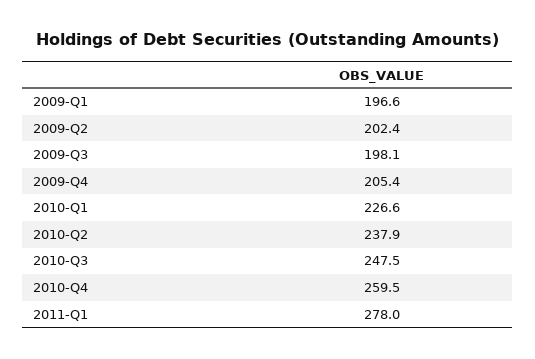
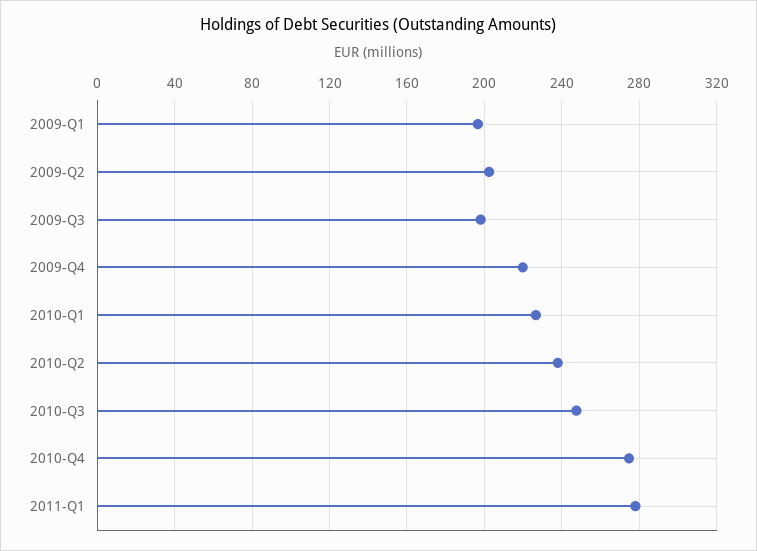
  {
    "2009-Q1": 196.6,
    "2009-Q2": 202.4,
    "2009-Q3": 198.1,
-   "2009-Q4": 205.4,
+   "2009-Q4": 220,
    "2010-Q1": 226.6,
    "2010-Q2": 237.9,
    "2010-Q3": 247.5,
-   "2010-Q4": 259.5,
+   "2010-Q4": 275,
    "2011-Q1": 278
  }

